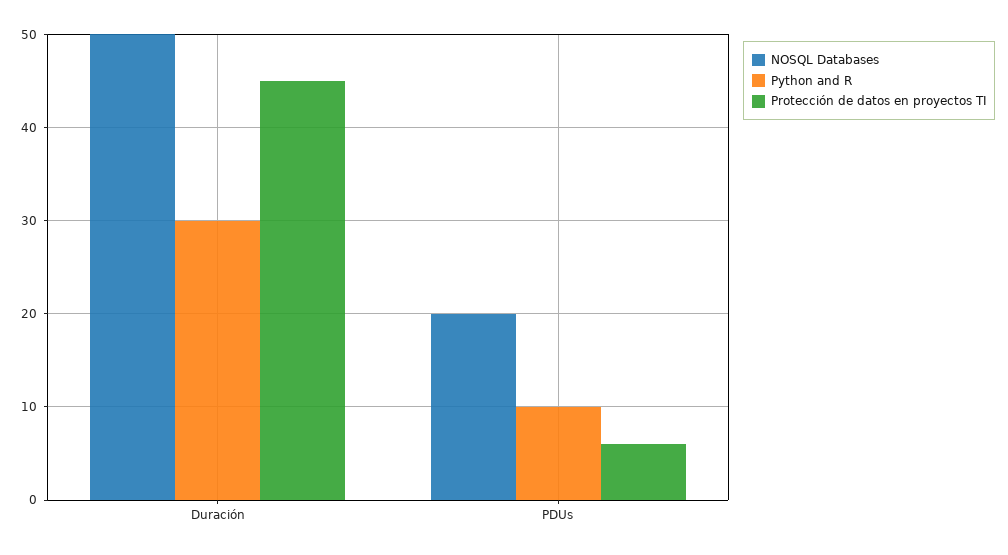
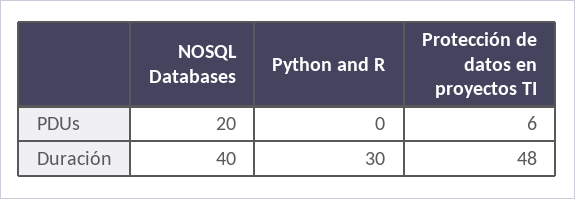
  {
    "NOSQL Databases": {
-     "Duración": 50,
+     "Duración": 40,
      "PDUs": 20
    },
    "Python and R": {
      "Duración": 30,
-     "PDUs": 10
+     "PDUs": 0
    },
    "Protección de datos en proyectos TI": {
-     "Duración": 45,
+     "Duración": 48,
      "PDUs": 6
    }
  }

